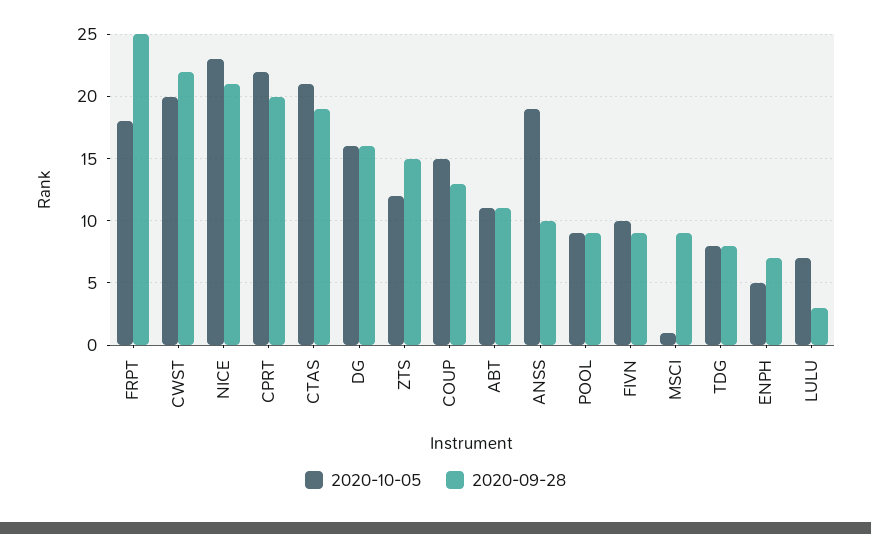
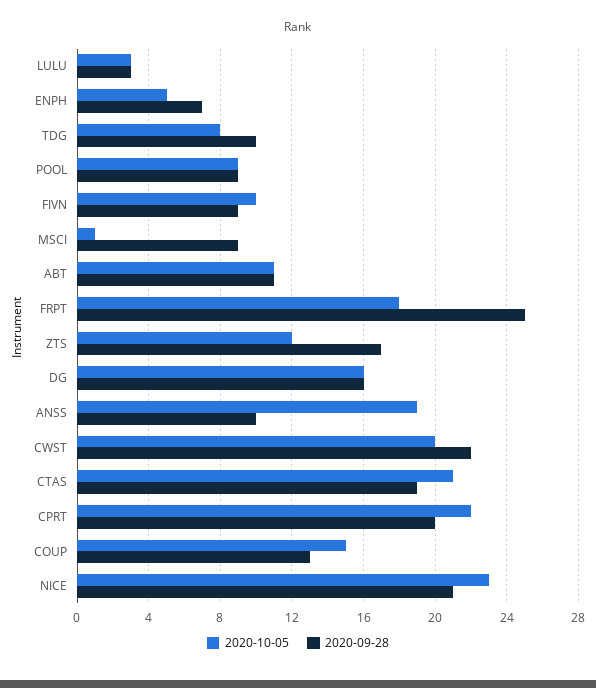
  {
    "2020-10-05": {
      "FRPT": 18,
      "CWST": 20,
      "NICE": 23,
      "CPRT": 22,
      "CTAS": 21,
      "DG": 16,
      "ZTS": 12,
      "COUP": 15,
      "ABT": 11,
      "ANSS": 19,
      "POOL": 9,
      "FIVN": 10,
      "MSCI": 1,
      "TDG": 8,
      "ENPH": 5,
-     "LULU": 7
+     "LULU": 3
    },
    "2020-09-28": {
      "FRPT": 25,
      "CWST": 22,
      "NICE": 21,
      "CPRT": 20,
      "CTAS": 19,
      "DG": 16,
-     "ZTS": 15,
+     "ZTS": 17,
      "COUP": 13,
      "ABT": 11,
      "ANSS": 10,
      "POOL": 9,
      "FIVN": 9,
      "MSCI": 9,
-     "TDG": 8,
+     "TDG": 10,
      "ENPH": 7,
      "LULU": 3
    }
  }

